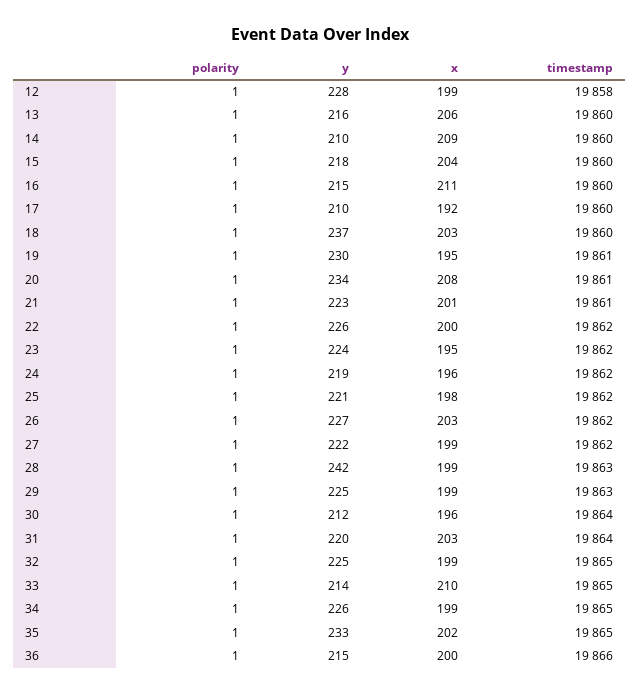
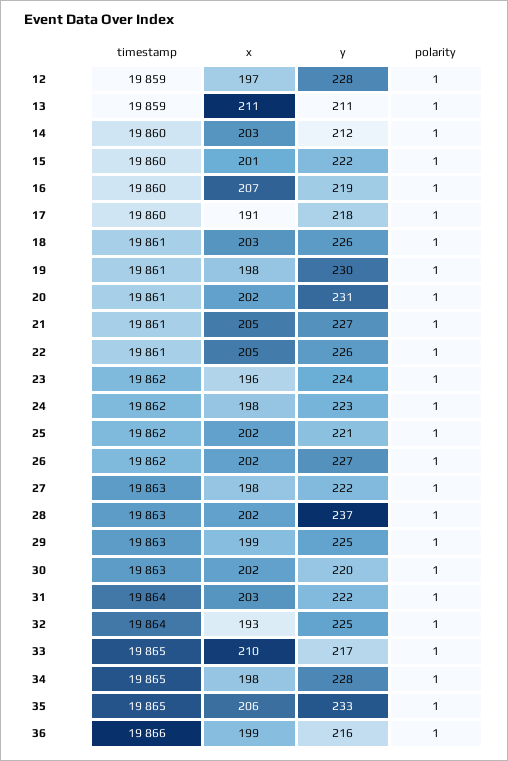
  {
    "polarity": {
      "12": 1,
      "13": 1,
      "14": 1,
      "15": 1,
      "16": 1,
      "17": 1,
      "18": 1,
      "19": 1,
      "20": 1,
      "21": 1,
      "22": 1,
      "23": 1,
      "24": 1,
      "25": 1,
      "26": 1,
      "27": 1,
      "28": 1,
      "29": 1,
      "30": 1,
      "31": 1,
      "32": 1,
      "33": 1,
      "34": 1,
      "35": 1,
      "36": 1
    },
    "y": {
      "12": 228,
-     "13": 216,
+     "13": 211,
-     "14": 210,
+     "14": 212,
-     "15": 218,
+     "15": 222,
-     "16": 215,
+     "16": 219,
-     "17": 210,
+     "17": 218,
-     "18": 237,
+     "18": 226,
      "19": 230,
-     "20": 234,
+     "20": 231,
-     "21": 223,
+     "21": 227,
      "22": 226,
      "23": 224,
-     "24": 219,
+     "24": 223,
      "25": 221,
      "26": 227,
      "27": 222,
-     "28": 242,
+     "28": 237,
      "29": 225,
-     "30": 212,
+     "30": 220,
-     "31": 220,
+     "31": 222,
      "32": 225,
-     "33": 214,
+     "33": 217,
-     "34": 226,
+     "34": 228,
      "35": 233,
-     "36": 215
+     "36": 216
    },
    "x": {
-     "12": 199,
+     "12": 197,
-     "13": 206,
+     "13": 211,
-     "14": 209,
+     "14": 203,
-     "15": 204,
+     "15": 201,
-     "16": 211,
+     "16": 207,
-     "17": 192,
+     "17": 191,
      "18": 203,
-     "19": 195,
+     "19": 198,
-     "20": 208,
+     "20": 202,
-     "21": 201,
+     "21": 205,
-     "22": 200,
+     "22": 205,
-     "23": 195,
+     "23": 196,
-     "24": 196,
+     "24": 198,
-     "25": 198,
+     "25": 202,
-     "26": 203,
+     "26": 202,
-     "27": 199,
+     "27": 198,
-     "28": 199,
+     "28": 202,
      "29": 199,
-     "30": 196,
+     "30": 202,
      "31": 203,
-     "32": 199,
+     "32": 193,
      "33": 210,
-     "34": 199,
+     "34": 198,
-     "35": 202,
+     "35": 206,
-     "36": 200
+     "36": 199
    },
    "timestamp": {
-     "12": 19858,
+     "12": 19859,
-     "13": 19860,
+     "13": 19859,
      "14": 19860,
      "15": 19860,
      "16": 19860,
      "17": 19860,
-     "18": 19860,
+     "18": 19861,
      "19": 19861,
      "20": 19861,
      "21": 19861,
-     "22": 19862,
+     "22": 19861,
      "23": 19862,
      "24": 19862,
      "25": 19862,
      "26": 19862,
-     "27": 19862,
+     "27": 19863,
      "28": 19863,
      "29": 19863,
-     "30": 19864,
+     "30": 19863,
      "31": 19864,
-     "32": 19865,
+     "32": 19864,
      "33": 19865,
      "34": 19865,
      "35": 19865,
      "36": 19866
    }
  }

